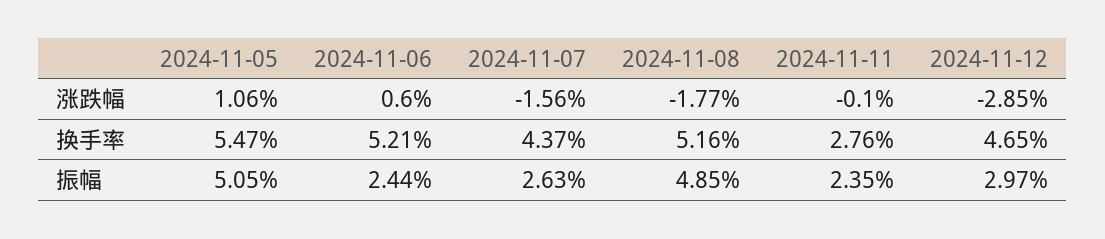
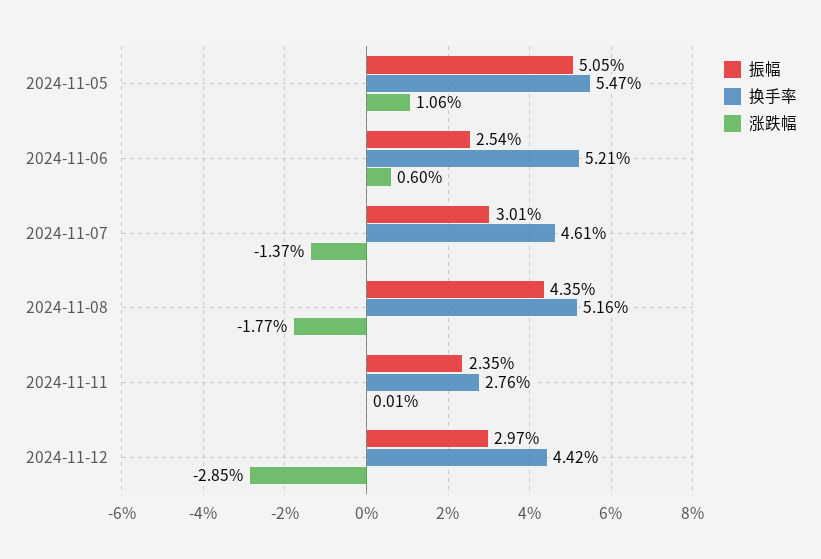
  {
    "涨跌幅": {
      "2024-11-05": 1.06,
      "2024-11-06": 0.6,
-     "2024-11-07": -1.56,
+     "2024-11-07": -1.37,
      "2024-11-08": -1.77,
-     "2024-11-11": -0.1,
+     "2024-11-11": 0.01,
      "2024-11-12": -2.85
    },
    "换手率": {
      "2024-11-05": 5.47,
      "2024-11-06": 5.21,
-     "2024-11-07": 4.37,
+     "2024-11-07": 4.61,
      "2024-11-08": 5.16,
      "2024-11-11": 2.76,
-     "2024-11-12": 4.65
+     "2024-11-12": 4.42
    },
    "振幅": {
      "2024-11-05": 5.05,
-     "2024-11-06": 2.44,
+     "2024-11-06": 2.54,
-     "2024-11-07": 2.63,
+     "2024-11-07": 3.01,
-     "2024-11-08": 4.85,
+     "2024-11-08": 4.35,
      "2024-11-11": 2.35,
      "2024-11-12": 2.97
    }
  }

